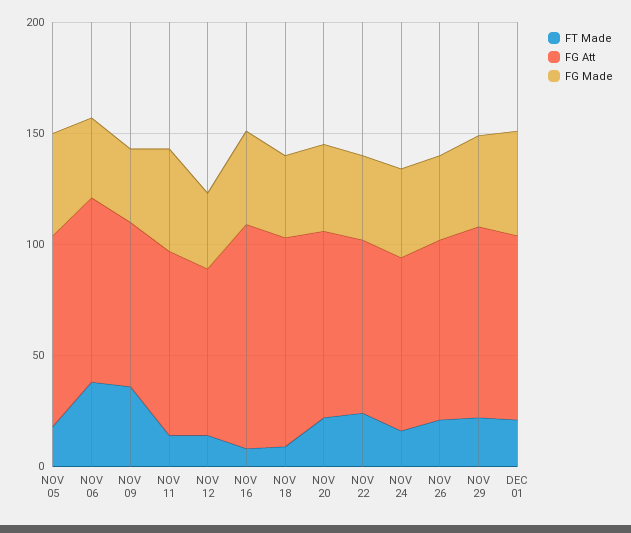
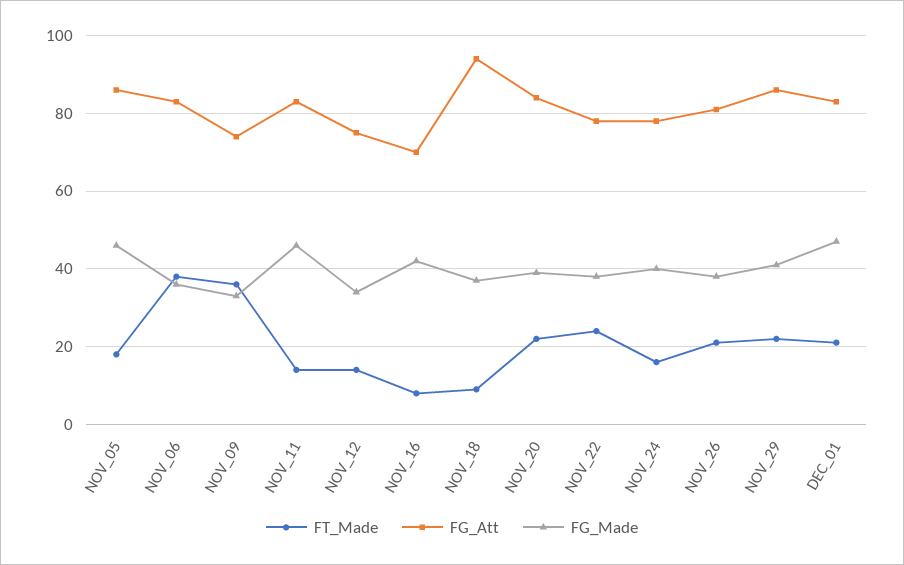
  {
    "FT Made": {
      "NOV 05": 20,
      "NOV 06": 40,
      "NOV 09": 35,
      "NOV 11": 15,
      "NOV 12": 15,
      "NOV 16": 10,
      "NOV 18": 10,
      "NOV 20": 20,
      "NOV 22": 25,
      "NOV 24": 15,
      "NOV 26": 20,
      "NOV 29": 20,
      "DEC 01": 20
    },
    "FG Att": {
      "NOV 05": 85,
      "NOV 06": 85,
      "NOV 09": 75,
      "NOV 11": 85,
      "NOV 12": 75,
-     "NOV 16": 100,
+     "NOV 16": 70,
      "NOV 18": 95,
      "NOV 20": 85,
      "NOV 22": 80,
      "NOV 24": 80,
      "NOV 26": 80,
      "NOV 29": 85,
      "DEC 01": 85
    },
    "FG Made": {
      "NOV 05": 45,
      "NOV 06": 35,
      "NOV 09": 35,
      "NOV 11": 45,
      "NOV 12": 35,
      "NOV 16": 40,
      "NOV 18": 35,
      "NOV 20": 40,
      "NOV 22": 40,
      "NOV 24": 40,
      "NOV 26": 40,
      "NOV 29": 40,
      "DEC 01": 45
    }
  }

